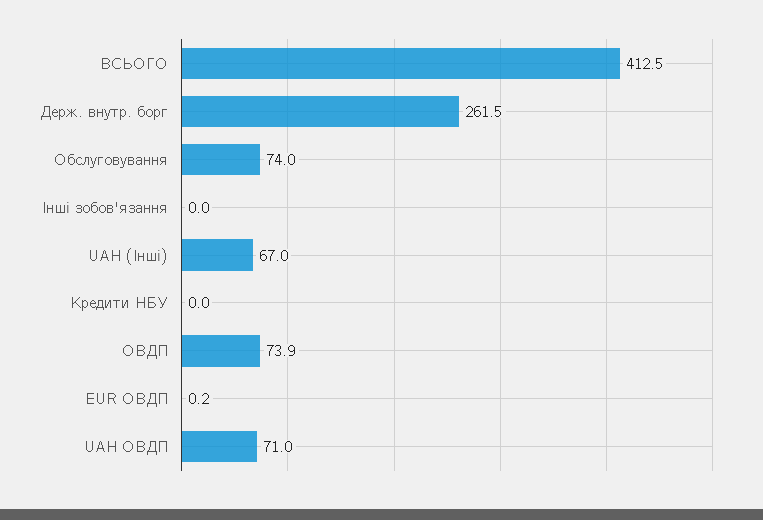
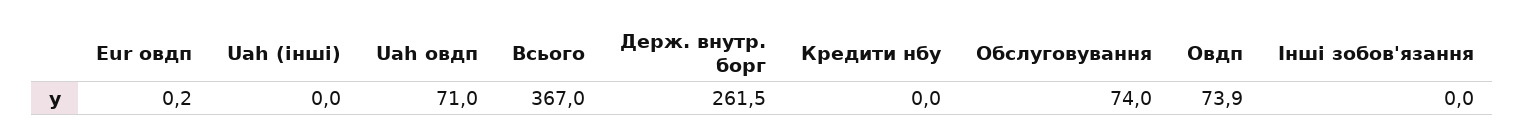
  {
-   "ВСЬОГО": 412.5,
+   "ВСЬОГО": 367,
    "Держ. внутр. борг": 261.5,
    "Обслуговування": 74,
    "Інші зобов'язання": 0,
-   "UAH (Інші)": 67,
+   "UAH (Інші)": 0,
    "Кредити НБУ": 0,
    "ОВДП": 73.9,
    "EUR ОВДП": 0.2,
    "UAH ОВДП": 71
  }

